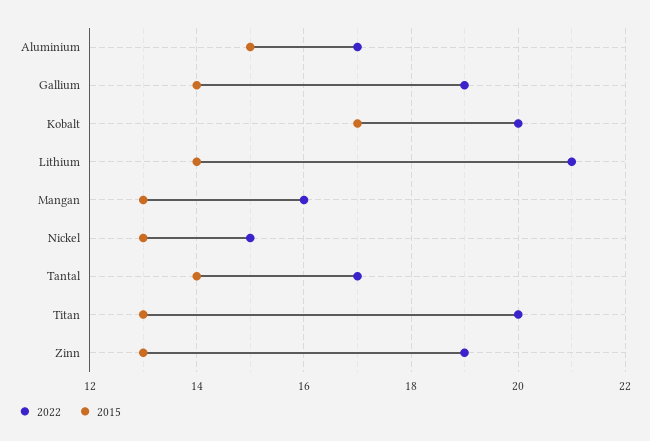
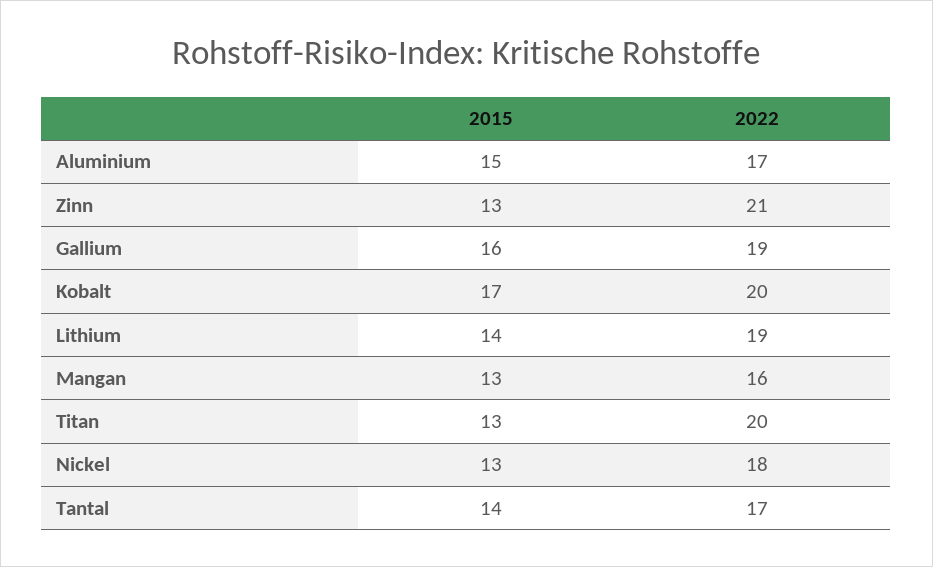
  {
    "2022": {
      "Aluminium": 17,
      "Gallium": 19,
      "Kobalt": 20,
-     "Lithium": 21,
+     "Lithium": 19,
      "Mangan": 16,
-     "Nickel": 15,
+     "Nickel": 18,
      "Tantal": 17,
      "Titan": 20,
-     "Zinn": 19
+     "Zinn": 21
    },
    "2015": {
      "Aluminium": 15,
-     "Gallium": 14,
+     "Gallium": 16,
      "Kobalt": 17,
      "Lithium": 14,
      "Mangan": 13,
      "Nickel": 13,
      "Tantal": 14,
      "Titan": 13,
      "Zinn": 13
    }
  }

